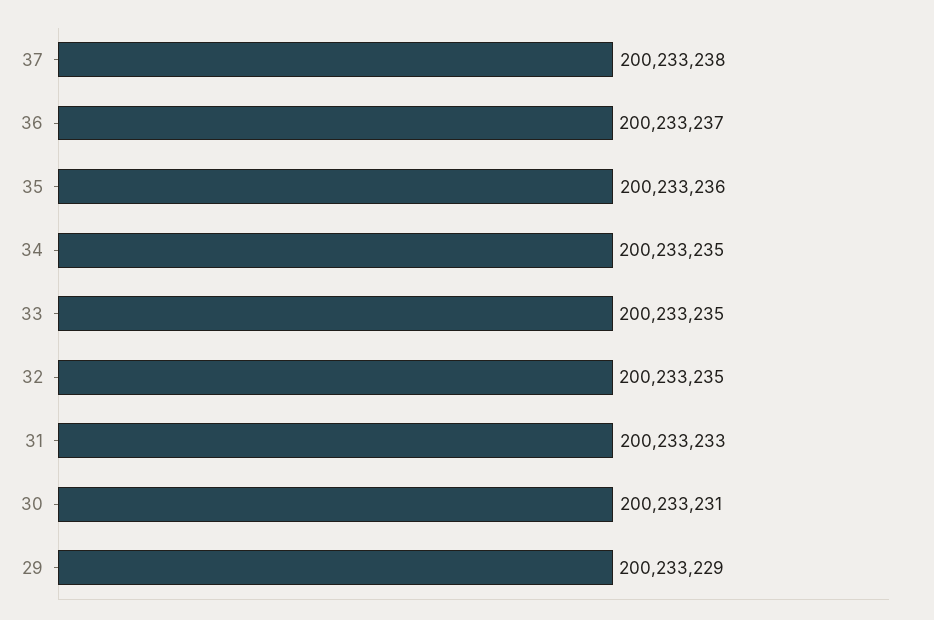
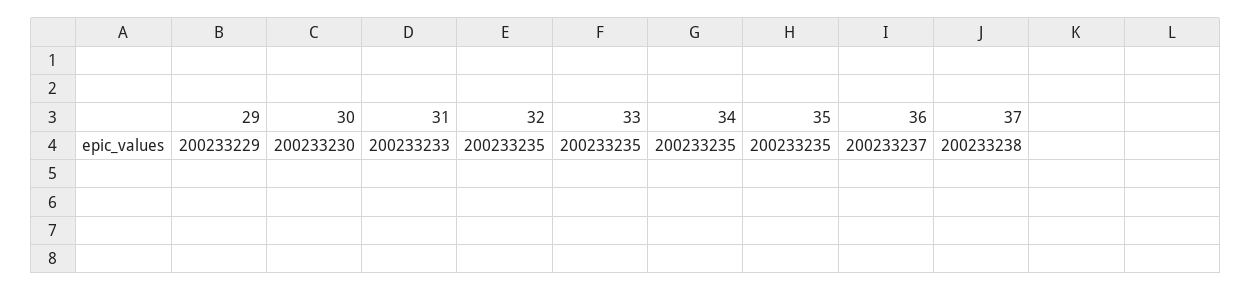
  {
    "37": 200233238,
    "36": 200233237,
-   "35": 200233236,
+   "35": 200233235,
    "34": 200233235,
    "33": 200233235,
    "32": 200233235,
    "31": 200233233,
-   "30": 200233231,
+   "30": 200233230,
    "29": 200233229
  }

